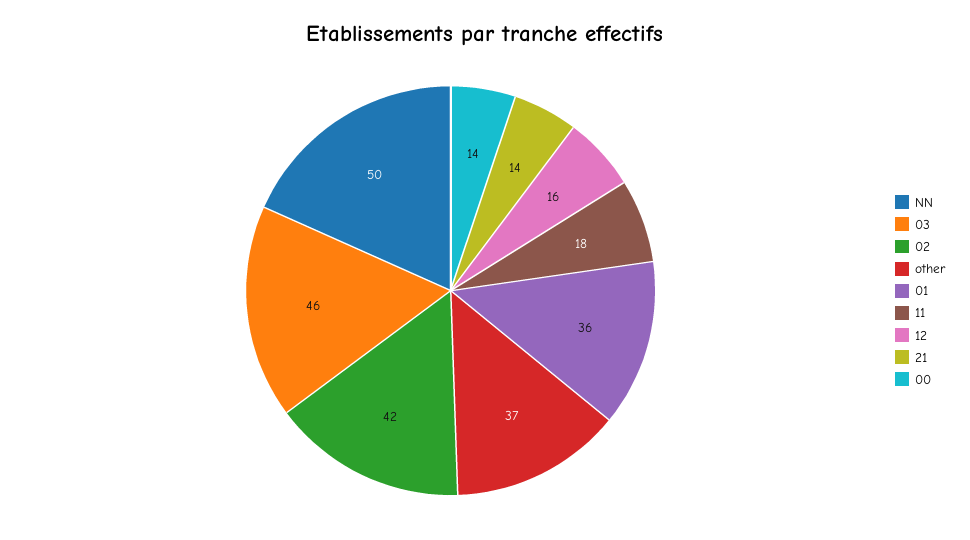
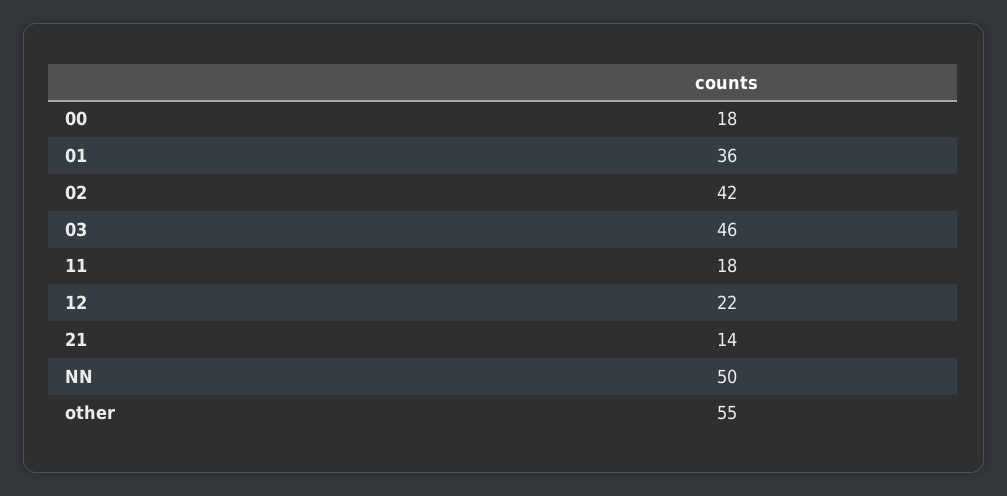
  {
    "NN": 50,
    "03": 46,
    "02": 42,
-   "other": 37,
+   "other": 55,
    "01": 36,
    "11": 18,
-   "12": 16,
+   "12": 22,
    "21": 14,
-   "00": 14
+   "00": 18
  }

